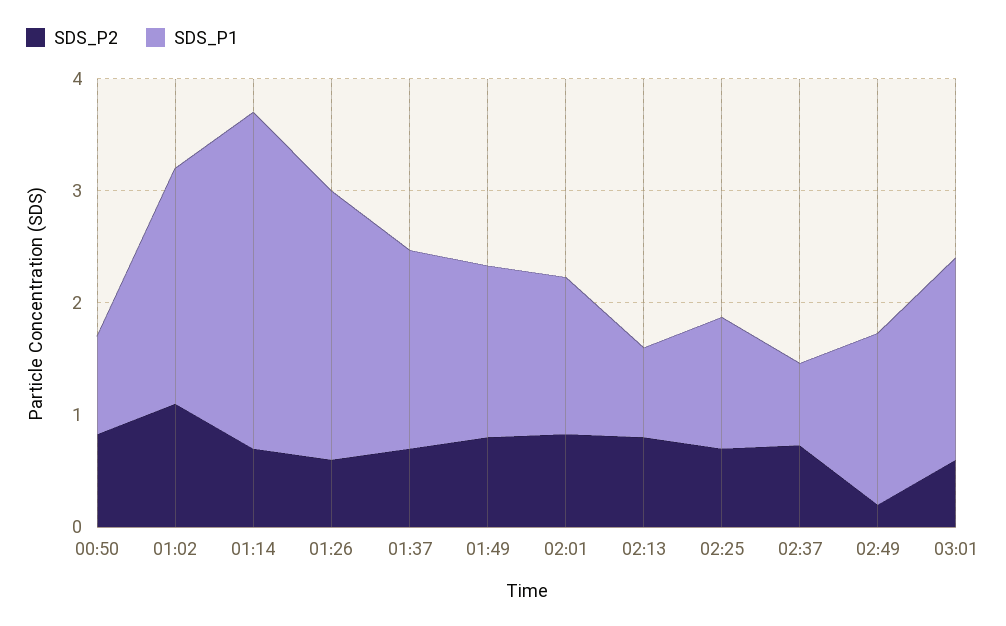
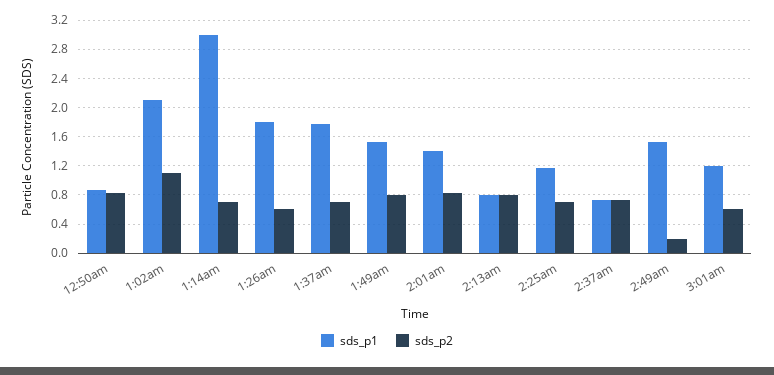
  {
    "SDS_P2": {
      "00:50": 0.8,
      "01:02": 1.1,
      "01:14": 0.7,
      "01:26": 0.6,
      "01:37": 0.7,
      "01:49": 0.8,
      "02:01": 0.8,
      "02:13": 0.8,
      "02:25": 0.7,
      "02:37": 0.7,
      "02:49": 0.2,
      "03:01": 0.6
    },
    "SDS_P1": {
      "00:50": 0.9,
      "01:02": 2.1,
      "01:14": 3,
-     "01:26": 2.4,
+     "01:26": 1.8,
      "01:37": 1.8,
      "01:49": 1.5,
      "02:01": 1.4,
      "02:13": 0.8,
      "02:25": 1.2,
      "02:37": 0.7,
      "02:49": 1.5,
-     "03:01": 1.8
+     "03:01": 1.2
    }
  }

